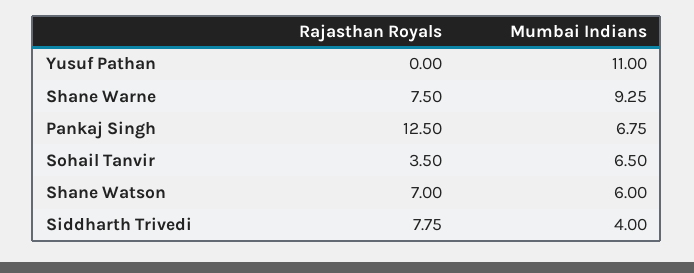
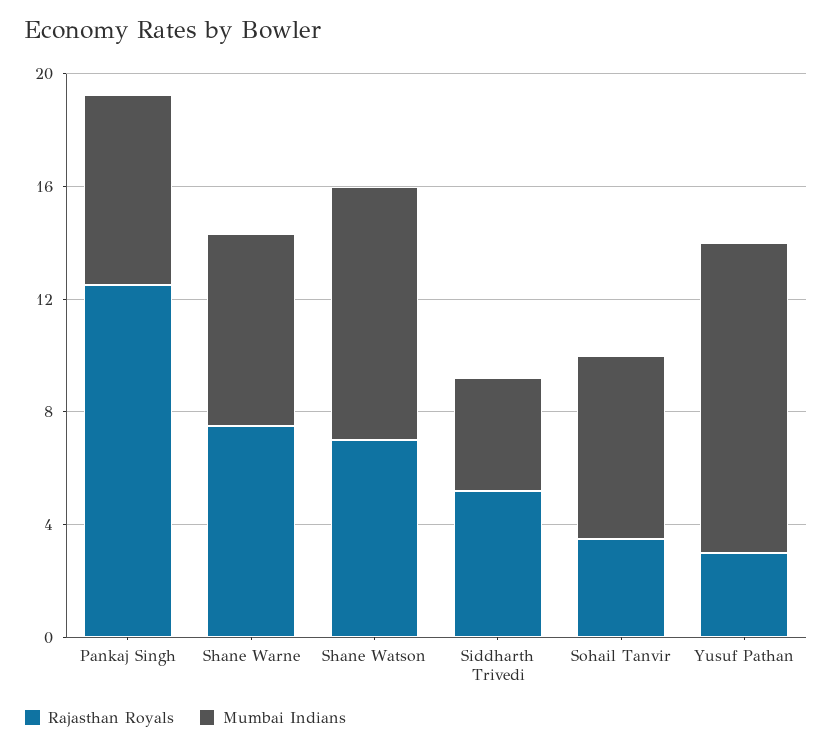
  {
    "Rajasthan Royals": {
-     "Yusuf Pathan": 0,
+     "Yusuf Pathan": 3,
      "Shane Warne": 7.5,
      "Pankaj Singh": 12.5,
      "Sohail Tanvir": 3.5,
      "Shane Watson": 7,
-     "Siddharth Trivedi": 7.75
+     "Siddharth Trivedi": 5
    },
    "Mumbai Indians": {
      "Yusuf Pathan": 11,
-     "Shane Warne": 9.25,
+     "Shane Warne": 7,
      "Pankaj Singh": 6.75,
      "Sohail Tanvir": 6.5,
-     "Shane Watson": 6,
+     "Shane Watson": 9,
      "Siddharth Trivedi": 4
    }
  }

